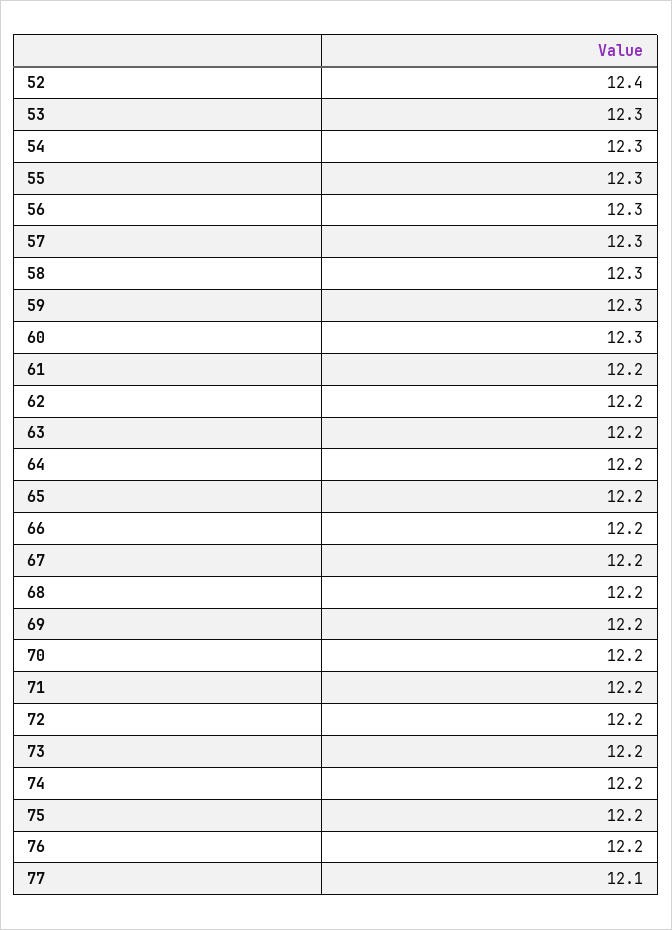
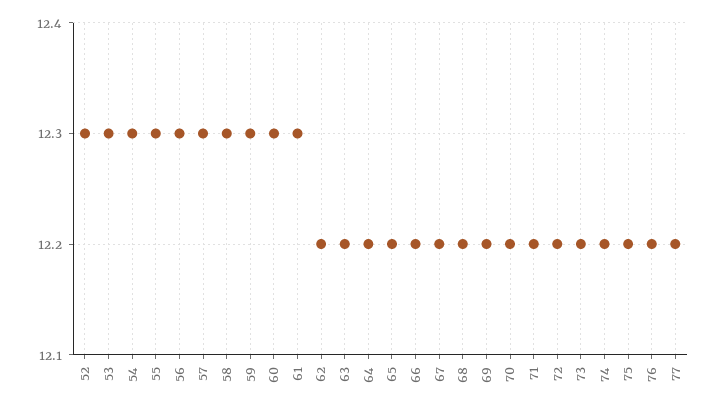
  {
-   "52": 12.4,
+   "52": 12.3,
    "53": 12.3,
    "54": 12.3,
    "55": 12.3,
    "56": 12.3,
    "57": 12.3,
    "58": 12.3,
    "59": 12.3,
    "60": 12.3,
-   "61": 12.2,
+   "61": 12.3,
    "62": 12.2,
    "63": 12.2,
    "64": 12.2,
    "65": 12.2,
    "66": 12.2,
    "67": 12.2,
    "68": 12.2,
    "69": 12.2,
    "70": 12.2,
    "71": 12.2,
    "72": 12.2,
    "73": 12.2,
    "74": 12.2,
    "75": 12.2,
    "76": 12.2,
-   "77": 12.1
+   "77": 12.2
  }

